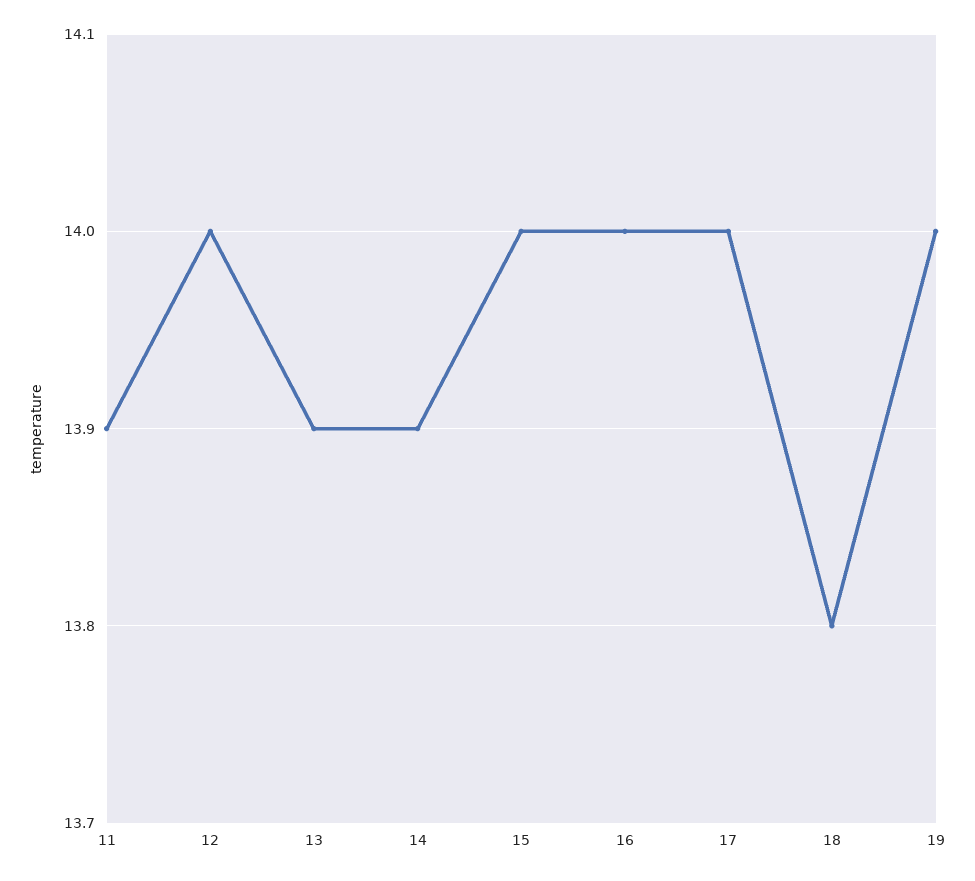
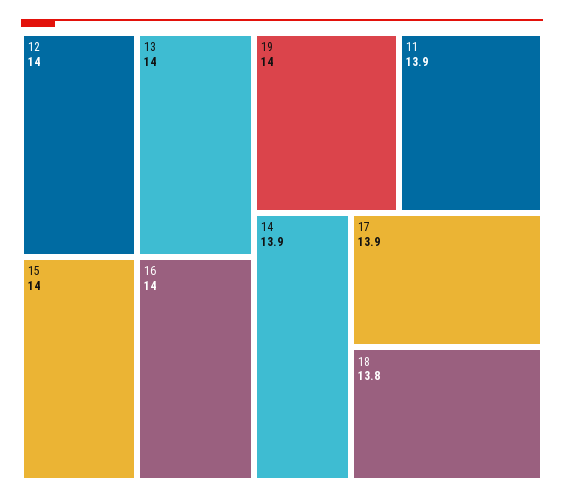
  {
    "11": 13.9,
    "12": 14,
-   "13": 13.9,
+   "13": 14,
    "14": 13.9,
    "15": 14,
    "16": 14,
-   "17": 14,
+   "17": 13.9,
    "18": 13.8,
    "19": 14
  }

